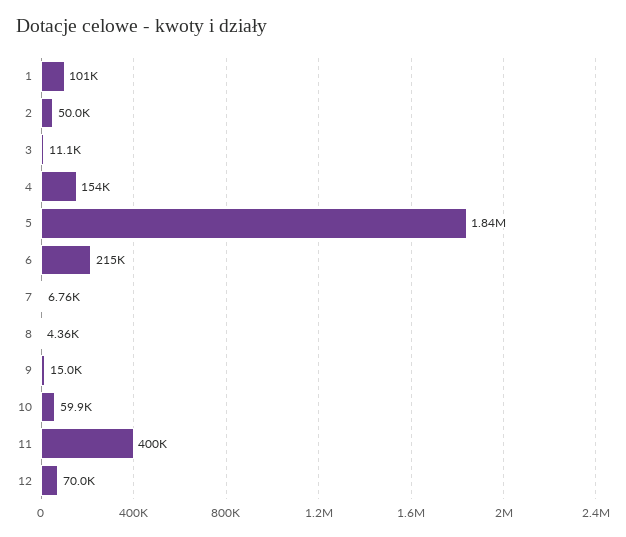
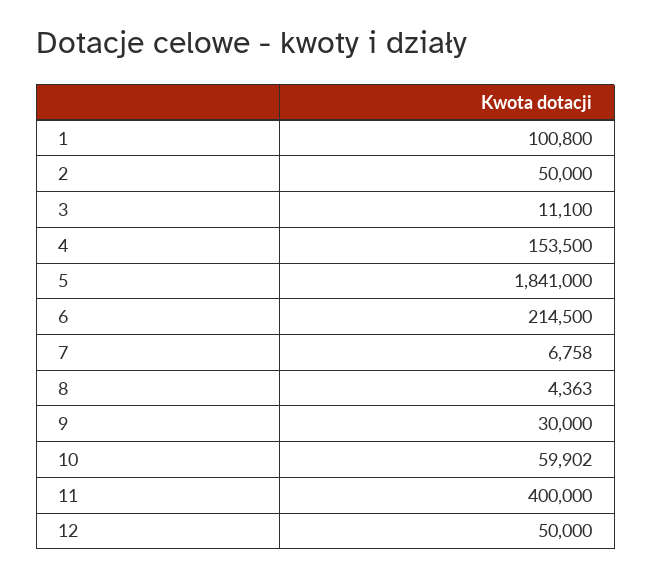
  {
    "1": 100800,
    "2": 50000,
    "3": 11100,
    "4": 153500,
    "5": 1841000,
    "6": 214500,
    "7": 6758,
    "8": 4363,
-   "9": 15000,
+   "9": 30000,
    "10": 59902,
    "11": 400000,
-   "12": 70000
+   "12": 50000
  }

